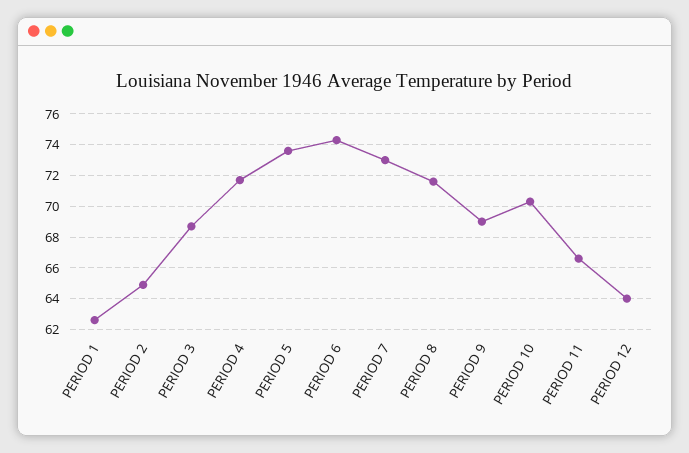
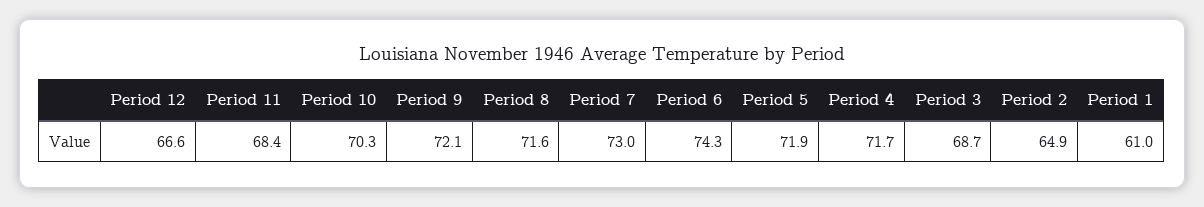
  {
-   "PERIOD 1": 62.5,
+   "PERIOD 1": 61,
    "PERIOD 2": 64.9,
    "PERIOD 3": 68.7,
    "PERIOD 4": 71.7,
-   "PERIOD 5": 73.5,
+   "PERIOD 5": 71.9,
    "PERIOD 6": 74.3,
    "PERIOD 7": 73,
    "PERIOD 8": 71.6,
-   "PERIOD 9": 69,
+   "PERIOD 9": 72.1,
    "PERIOD 10": 70.3,
-   "PERIOD 11": 66.5,
+   "PERIOD 11": 68.4,
-   "PERIOD 12": 64
+   "PERIOD 12": 66.6
  }

